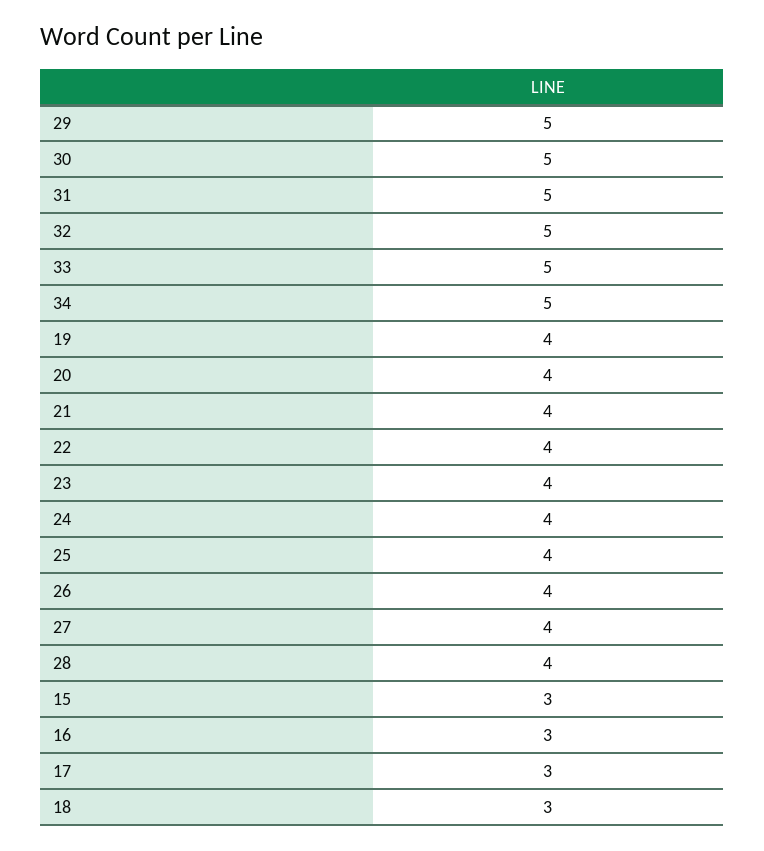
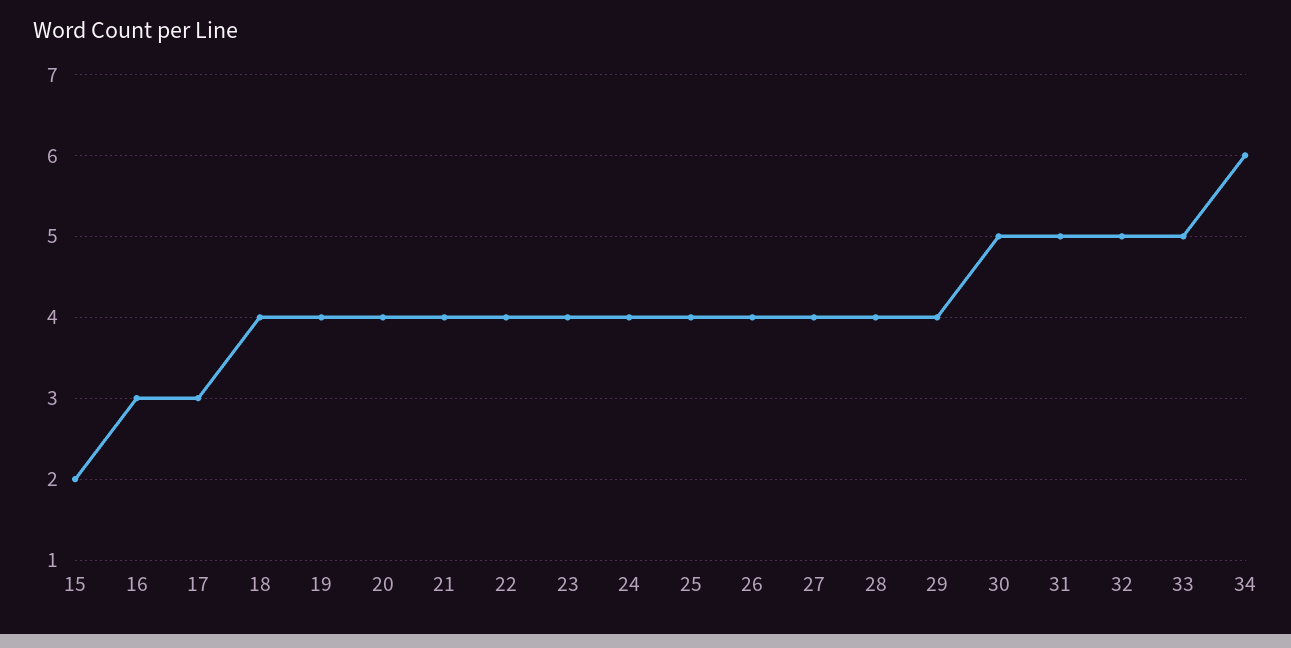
  {
-   "29": 5,
+   "29": 4,
    "30": 5,
    "31": 5,
    "32": 5,
    "33": 5,
-   "34": 5,
+   "34": 6,
    "19": 4,
    "20": 4,
    "21": 4,
    "22": 4,
    "23": 4,
    "24": 4,
    "25": 4,
    "26": 4,
    "27": 4,
    "28": 4,
-   "15": 3,
+   "15": 2,
    "16": 3,
    "17": 3,
-   "18": 3
+   "18": 4
  }

